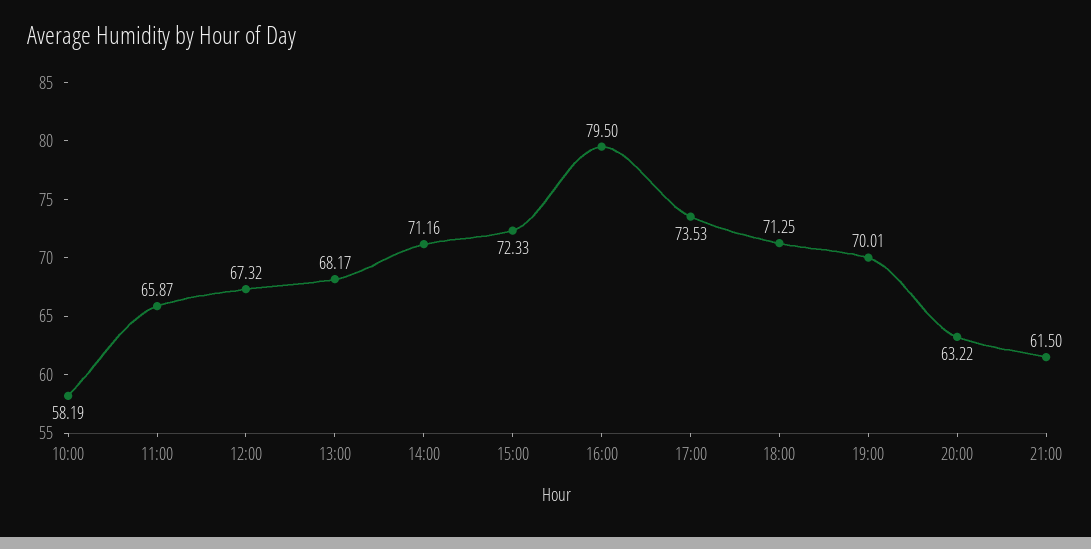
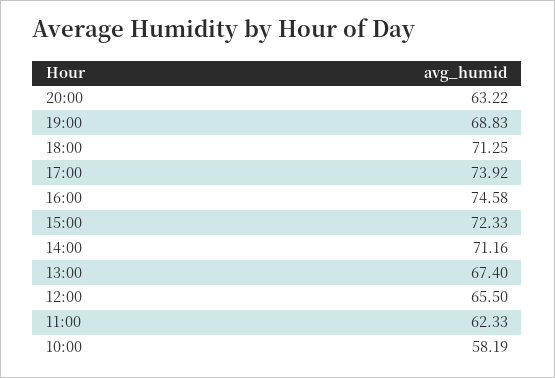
  {
    "10:00": 58.19,
-   "11:00": 65.87,
+   "11:00": 62.33,
-   "12:00": 67.32,
+   "12:00": 65.5,
-   "13:00": 68.17,
+   "13:00": 67.4,
    "14:00": 71.16,
    "15:00": 72.33,
-   "16:00": 79.5,
+   "16:00": 74.58,
-   "17:00": 73.53,
+   "17:00": 73.92,
    "18:00": 71.25,
-   "19:00": 70.01,
+   "19:00": 68.83,
-   "20:00": 63.22,
+   "20:00": 63.22
-   "21:00": 61.5
  }

